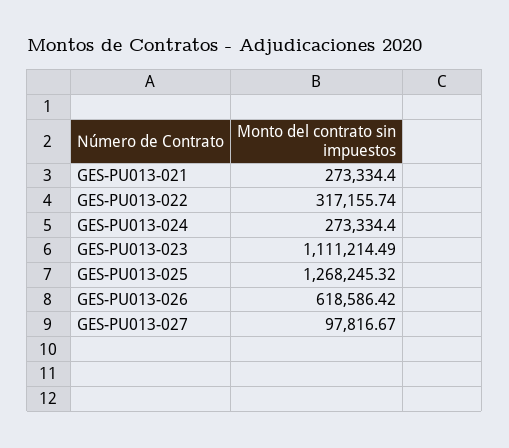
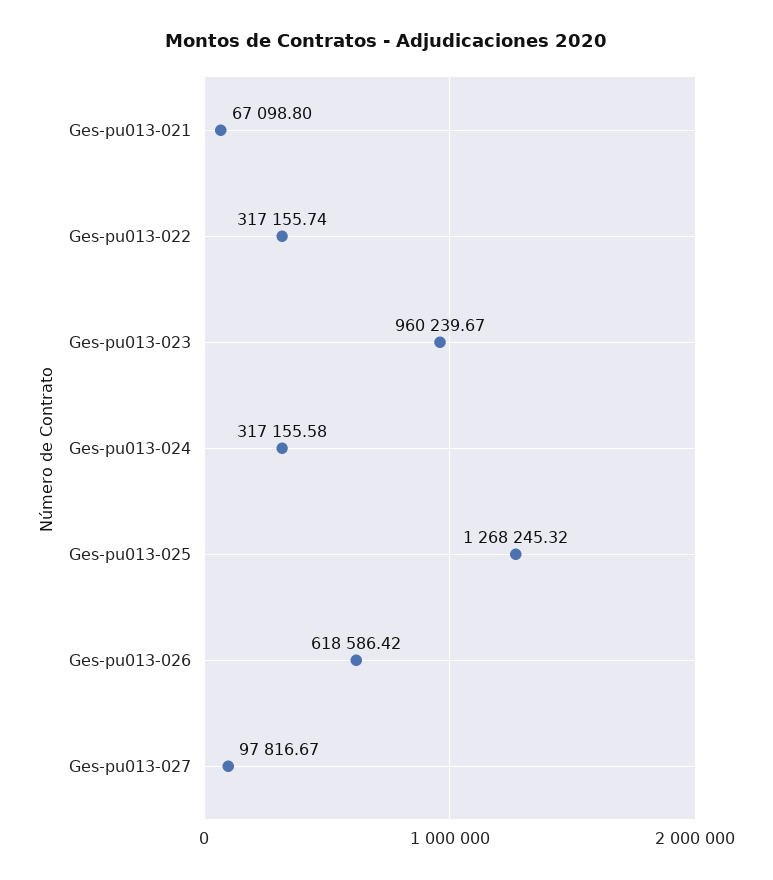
  {
-   "GES-PU013-021": 273334.4,
+   "GES-PU013-021": 67098.8,
    "GES-PU013-022": 317155.74,
-   "GES-PU013-024": 273334.4,
+   "GES-PU013-024": 317155.58,
-   "GES-PU013-023": 1111214.49,
+   "GES-PU013-023": 960239.67,
    "GES-PU013-025": 1268245.32,
    "GES-PU013-026": 618586.42,
    "GES-PU013-027": 97816.67
  }

